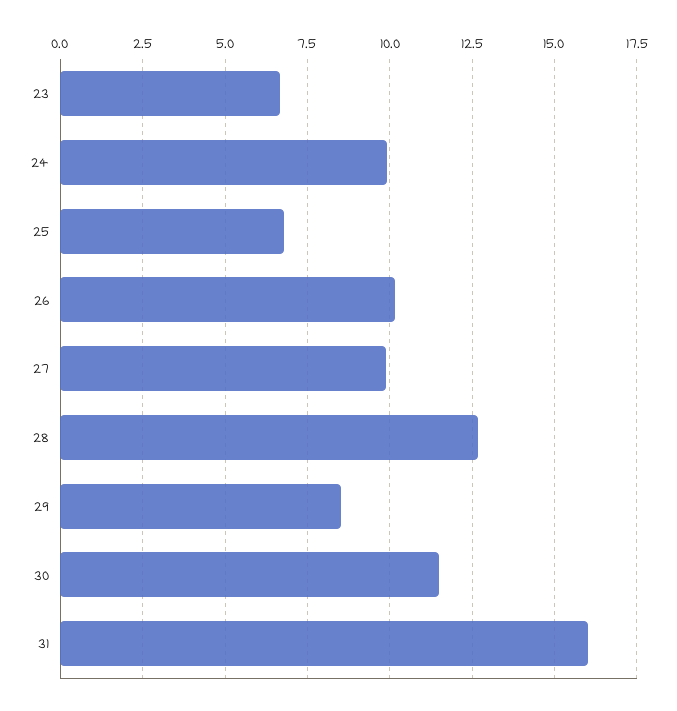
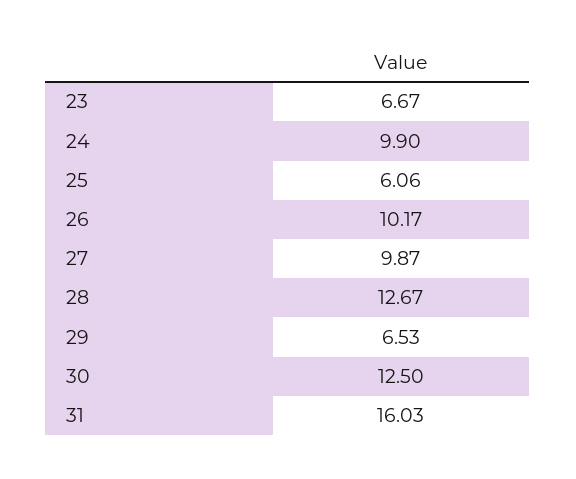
  {
    "23": 6.67,
    "24": 9.9,
-   "25": 6.75,
+   "25": 6.06,
    "26": 10.17,
    "27": 9.87,
    "28": 12.67,
-   "29": 8.5,
+   "29": 6.53,
-   "30": 11.5,
+   "30": 12.5,
    "31": 16.03
  }

